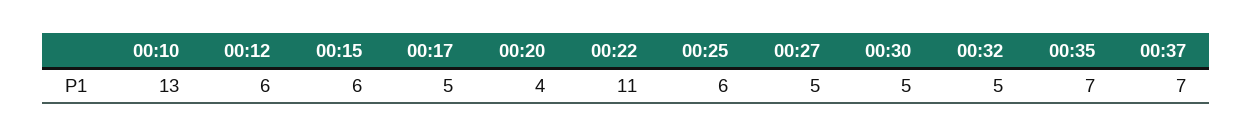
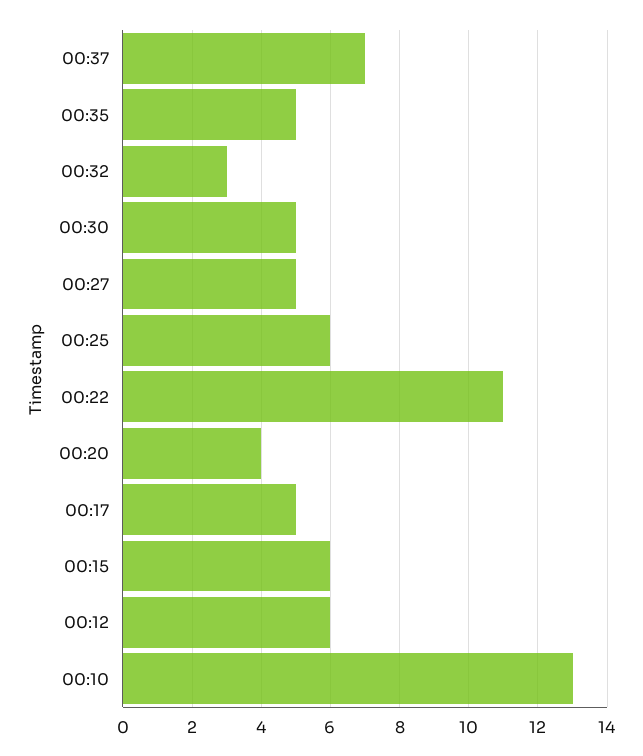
  {
    "00:10": 13,
    "00:12": 6,
    "00:15": 6,
    "00:17": 5,
    "00:20": 4,
    "00:22": 11,
    "00:25": 6,
    "00:27": 5,
    "00:30": 5,
-   "00:32": 5,
+   "00:32": 3,
-   "00:35": 7,
+   "00:35": 5,
    "00:37": 7
  }

